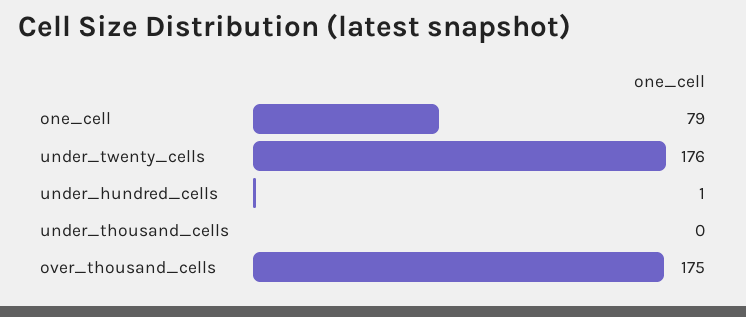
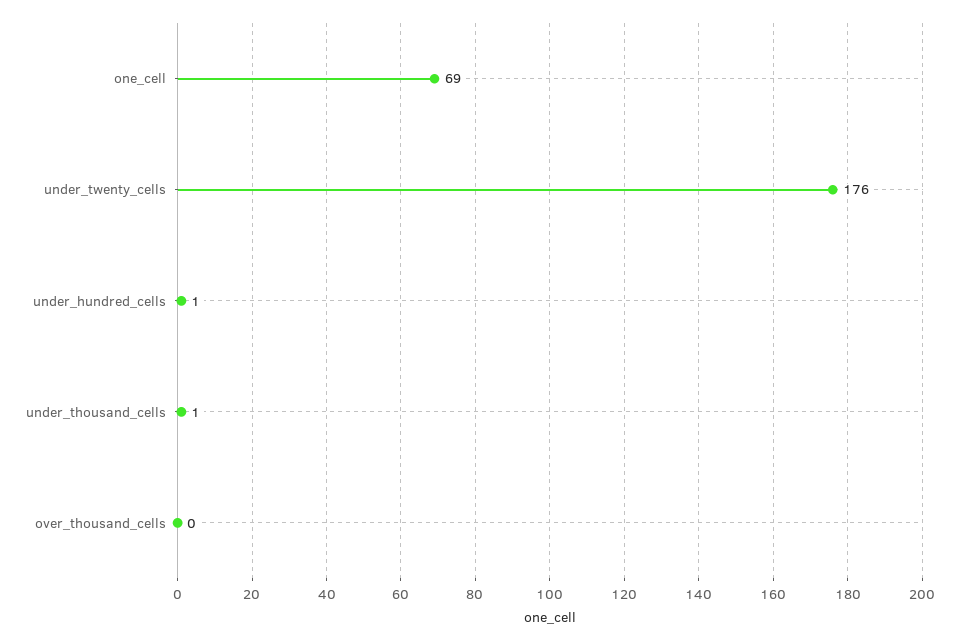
  {
-   "one_cell": 79,
+   "one_cell": 69,
    "under_twenty_cells": 176,
    "under_hundred_cells": 1,
-   "under_thousand_cells": 0,
+   "under_thousand_cells": 1,
-   "over_thousand_cells": 175
+   "over_thousand_cells": 0
  }

